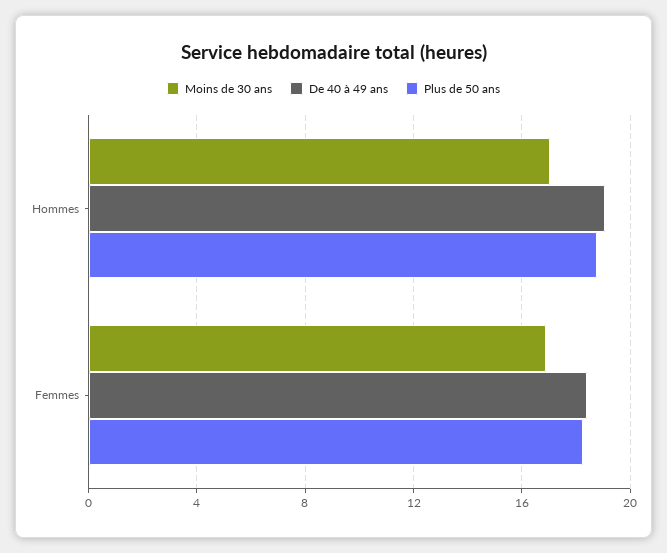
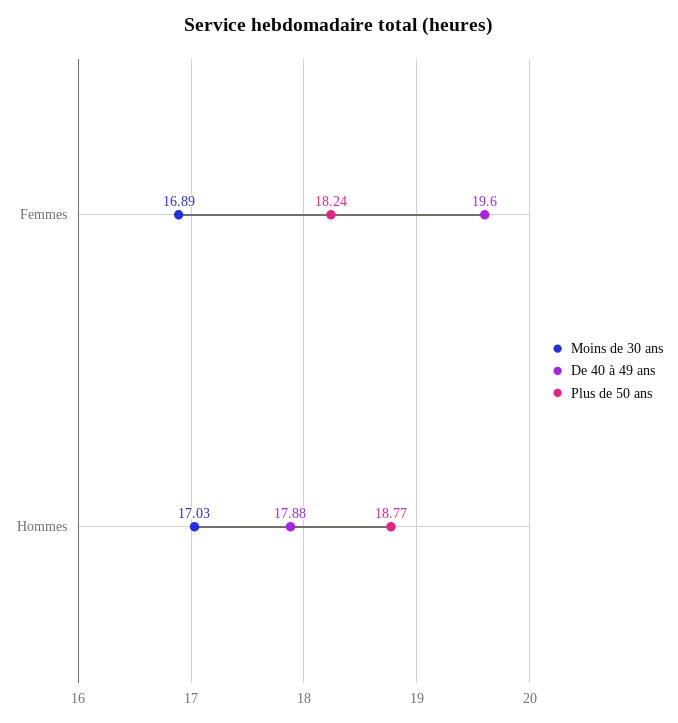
  {
    "Moins de 30 ans": {
      "Hommes": 17.03,
      "Femmes": 16.89
    },
    "De 40 à 49 ans": {
-     "Hommes": 19,
+     "Hommes": 17.88,
-     "Femmes": 18.5
+     "Femmes": 19.6
    },
    "Plus de 50 ans": {
      "Hommes": 18.77,
      "Femmes": 18.24
    }
  }

